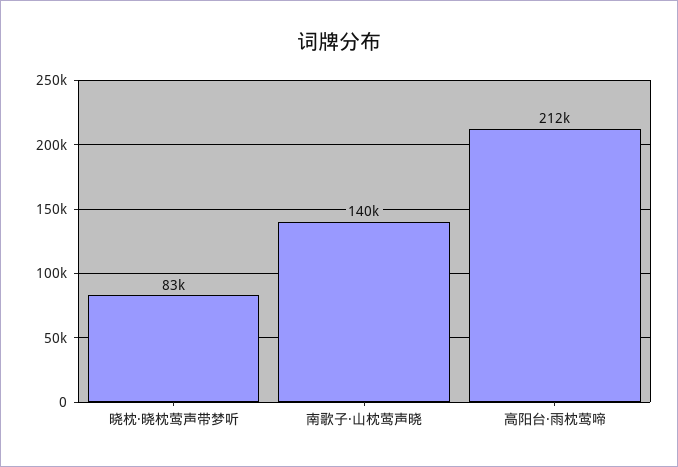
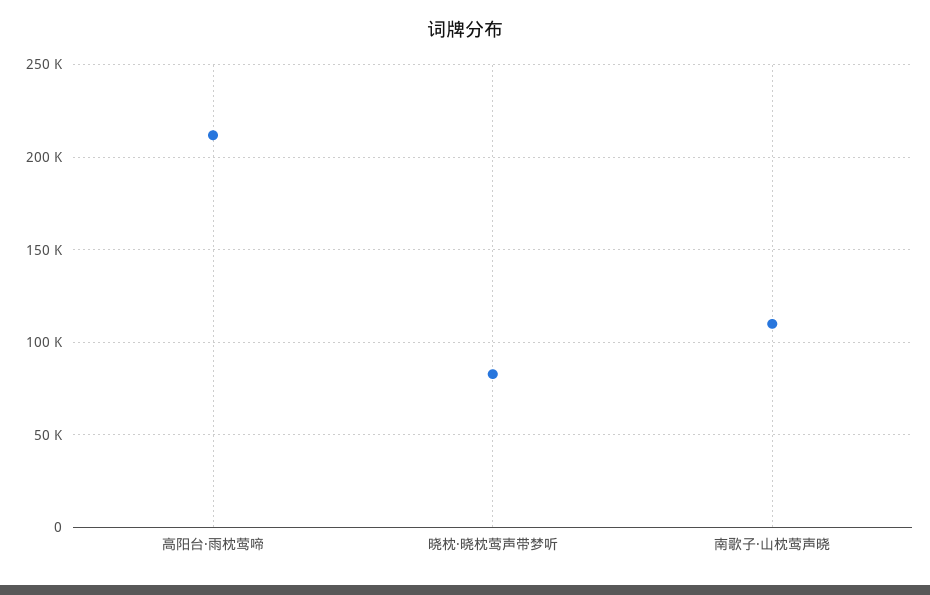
  {
    "晓枕·晓枕莺声带梦听": 83000,
-   "南歌子·山枕莺声晓": 140000,
+   "南歌子·山枕莺声晓": 110000,
    "高阳台·雨枕莺啼": 212000
  }

